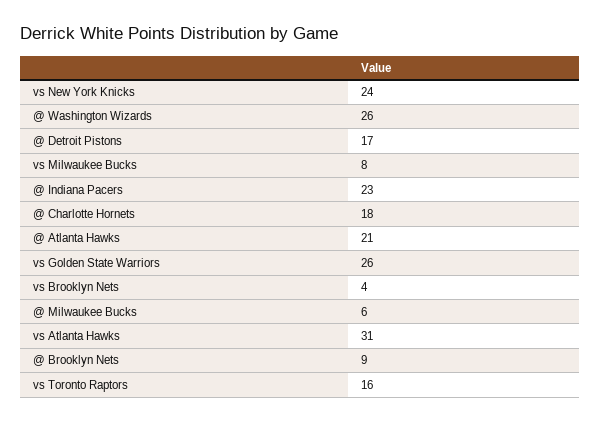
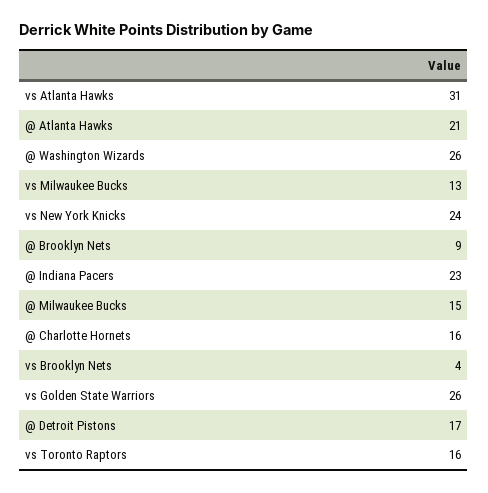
  {
    "vs New York Knicks": 24,
    "@ Washington Wizards": 26,
    "@ Detroit Pistons": 17,
-   "vs Milwaukee Bucks": 8,
+   "vs Milwaukee Bucks": 13,
    "@ Indiana Pacers": 23,
-   "@ Charlotte Hornets": 18,
+   "@ Charlotte Hornets": 16,
    "@ Atlanta Hawks": 21,
    "vs Golden State Warriors": 26,
    "vs Brooklyn Nets": 4,
-   "@ Milwaukee Bucks": 6,
+   "@ Milwaukee Bucks": 15,
    "vs Atlanta Hawks": 31,
    "@ Brooklyn Nets": 9,
    "vs Toronto Raptors": 16
  }

